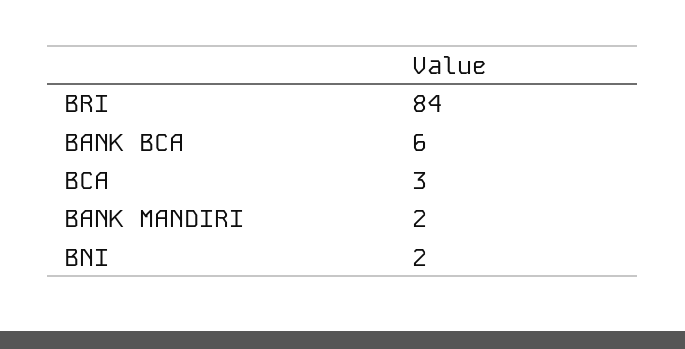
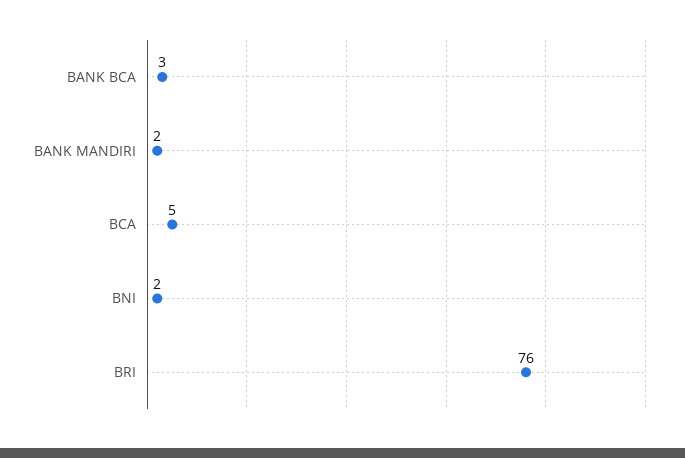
  {
-   "BRI": 84,
+   "BRI": 76,
-   "BANK BCA": 6,
+   "BANK BCA": 3,
-   "BCA": 3,
+   "BCA": 5,
    "BANK MANDIRI": 2,
    "BNI": 2
  }

